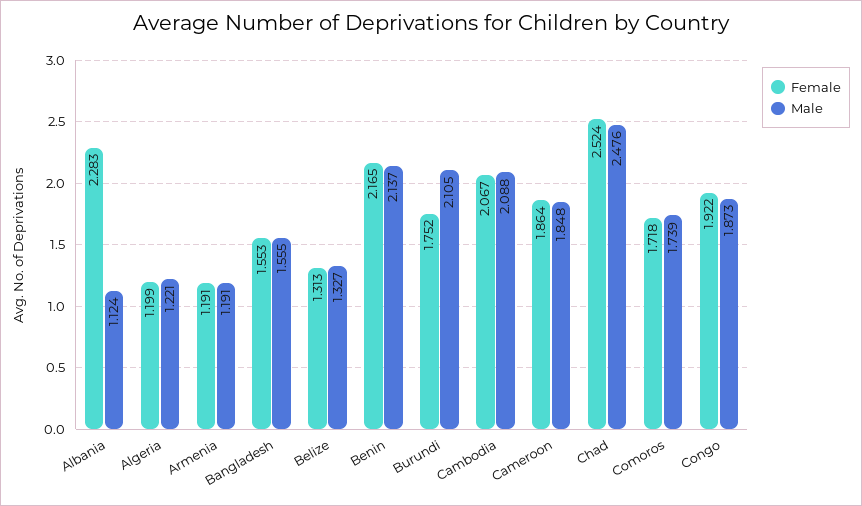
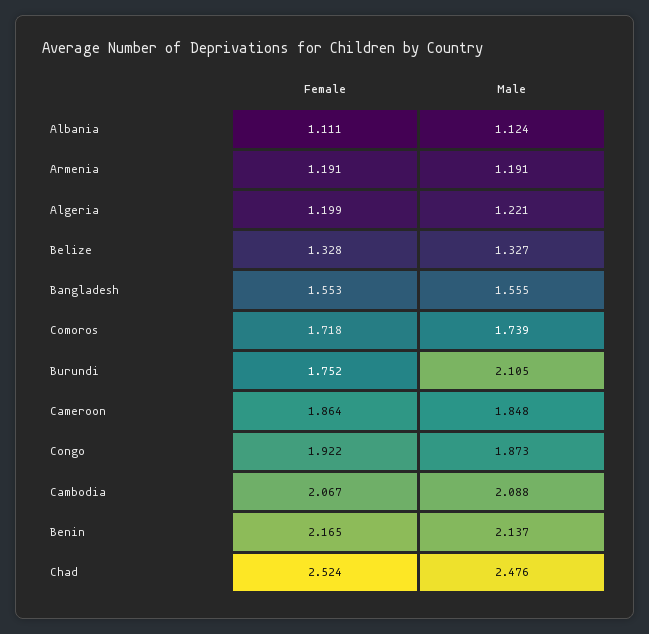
  {
    "Female": {
-     "Albania": 2.283,
+     "Albania": 1.111,
      "Algeria": 1.199,
      "Armenia": 1.191,
      "Bangladesh": 1.553,
-     "Belize": 1.313,
+     "Belize": 1.328,
      "Benin": 2.165,
      "Burundi": 1.752,
      "Cambodia": 2.067,
      "Cameroon": 1.864,
      "Chad": 2.524,
      "Comoros": 1.718,
      "Congo": 1.922
    },
    "Male": {
      "Albania": 1.124,
      "Algeria": 1.221,
      "Armenia": 1.191,
      "Bangladesh": 1.555,
      "Belize": 1.327,
      "Benin": 2.137,
      "Burundi": 2.105,
      "Cambodia": 2.088,
      "Cameroon": 1.848,
      "Chad": 2.476,
      "Comoros": 1.739,
      "Congo": 1.873
    }
  }

